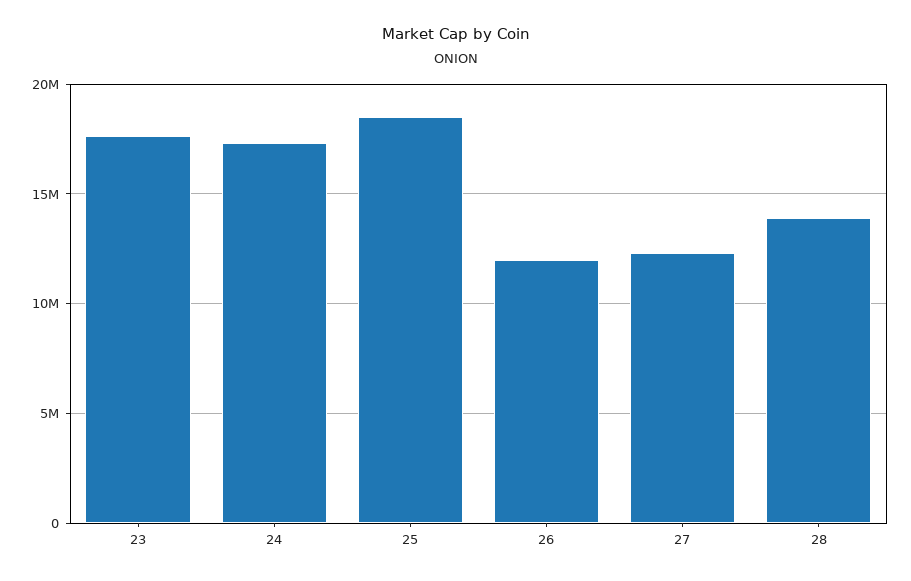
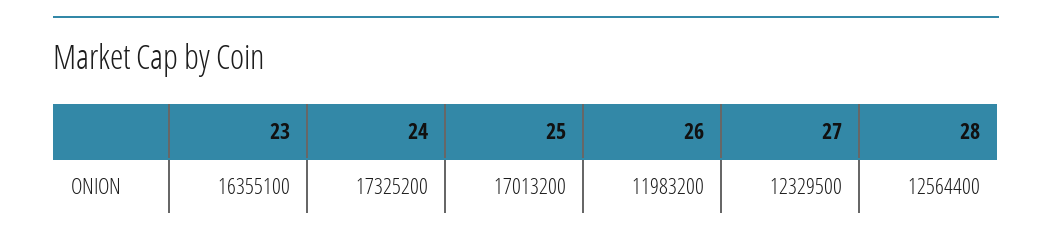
  {
-   "23": 17500000,
+   "23": 16355100,
    "24": 17325200,
-   "25": 18500000,
+   "25": 17013200,
    "26": 11983200,
    "27": 12329500,
-   "28": 14000000
+   "28": 12564400
  }

